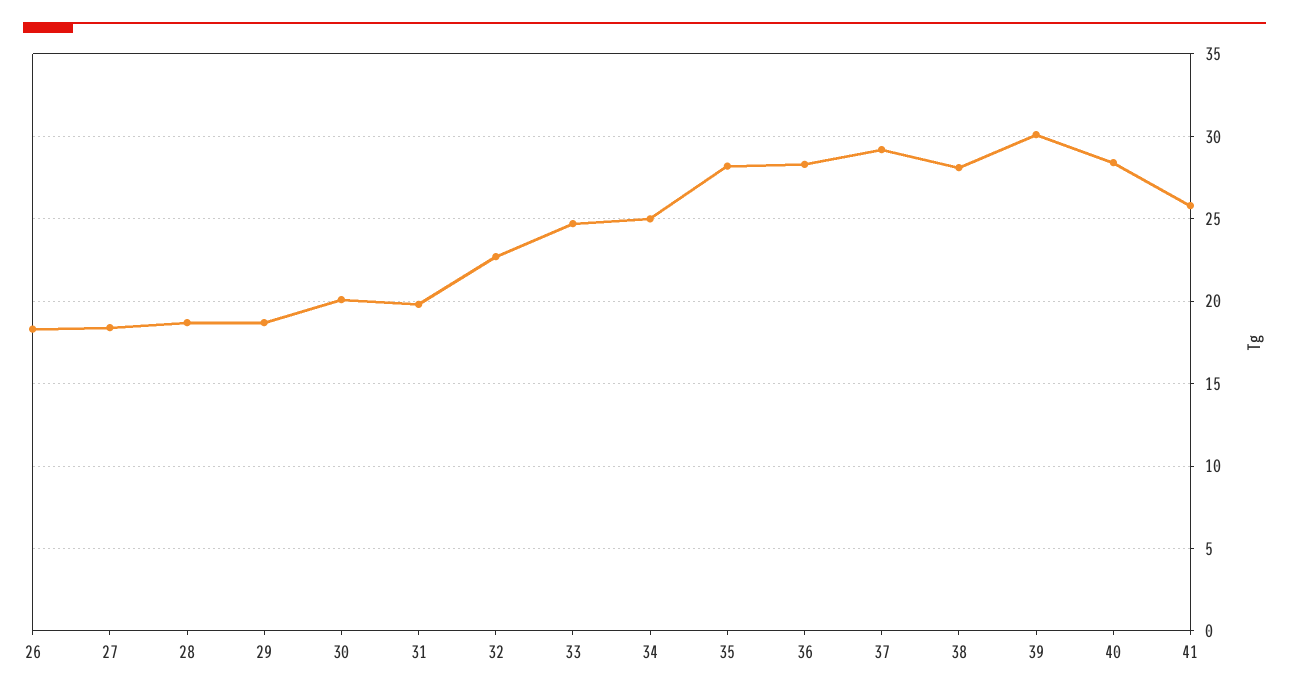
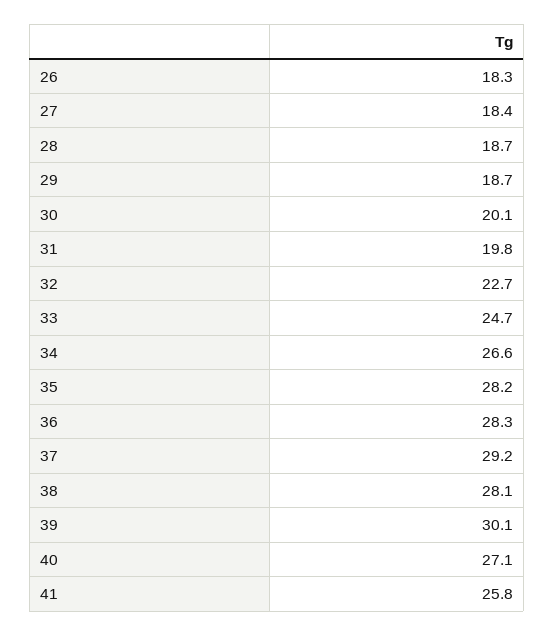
  {
    "26": 18.3,
    "27": 18.4,
    "28": 18.7,
    "29": 18.7,
    "30": 20.1,
    "31": 19.8,
    "32": 22.7,
    "33": 24.7,
-   "34": 25,
+   "34": 26.6,
    "35": 28.2,
    "36": 28.3,
    "37": 29.2,
    "38": 28.1,
    "39": 30.1,
-   "40": 28.5,
+   "40": 27.1,
    "41": 25.8
  }

